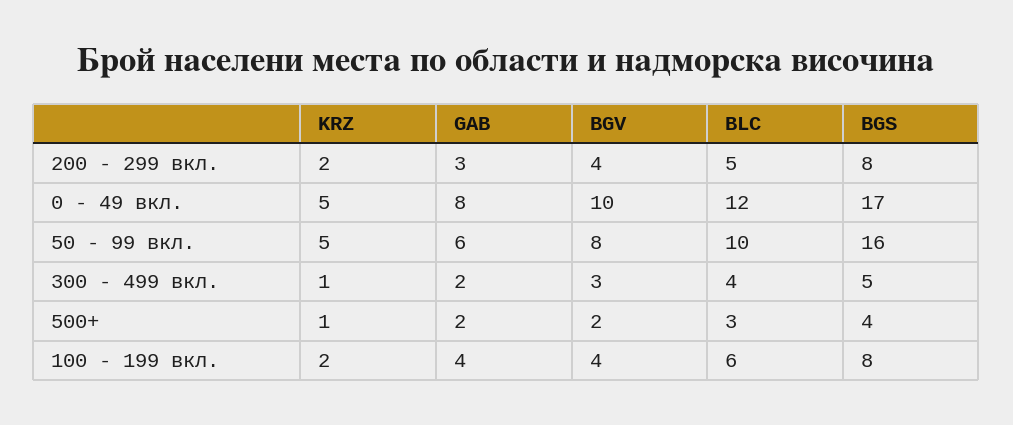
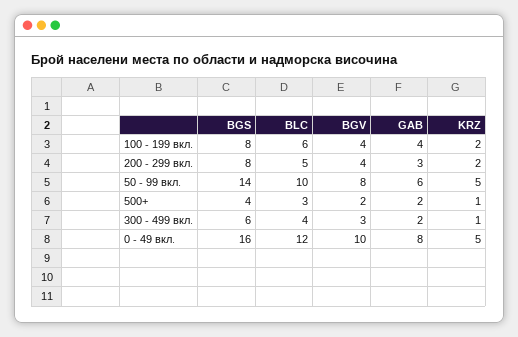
  {
    "KRZ": {
      "200 - 299 вкл.": 2,
      "0 - 49 вкл.": 5,
      "50 - 99 вкл.": 5,
      "300 - 499 вкл.": 1,
      "500+": 1,
      "100 - 199 вкл.": 2
    },
    "GAB": {
      "200 - 299 вкл.": 3,
      "0 - 49 вкл.": 8,
      "50 - 99 вкл.": 6,
      "300 - 499 вкл.": 2,
      "500+": 2,
      "100 - 199 вкл.": 4
    },
    "BGV": {
      "200 - 299 вкл.": 4,
      "0 - 49 вкл.": 10,
      "50 - 99 вкл.": 8,
      "300 - 499 вкл.": 3,
      "500+": 2,
      "100 - 199 вкл.": 4
    },
    "BLC": {
      "200 - 299 вкл.": 5,
      "0 - 49 вкл.": 12,
      "50 - 99 вкл.": 10,
      "300 - 499 вкл.": 4,
      "500+": 3,
      "100 - 199 вкл.": 6
    },
    "BGS": {
      "200 - 299 вкл.": 8,
-     "0 - 49 вкл.": 17,
+     "0 - 49 вкл.": 16,
-     "50 - 99 вкл.": 16,
+     "50 - 99 вкл.": 14,
-     "300 - 499 вкл.": 5,
+     "300 - 499 вкл.": 6,
      "500+": 4,
      "100 - 199 вкл.": 8
    }
  }

